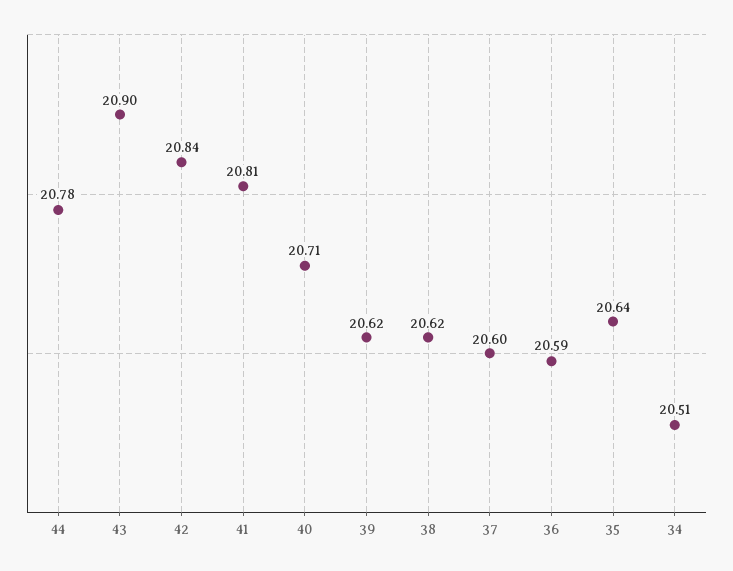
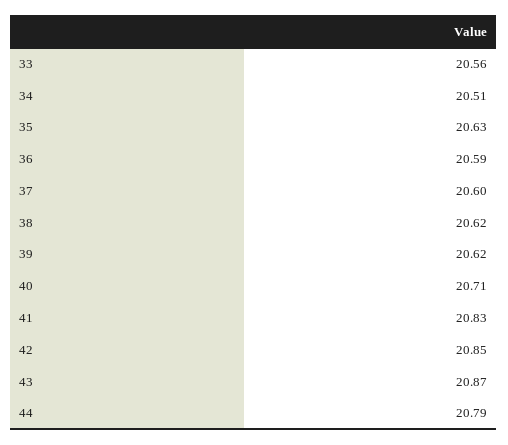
  {
-   "44": 20.78,
+   "44": 20.79,
-   "43": 20.9,
+   "43": 20.87,
-   "42": 20.84,
+   "42": 20.85,
-   "41": 20.81,
+   "41": 20.83,
    "40": 20.71,
    "39": 20.62,
    "38": 20.62,
    "37": 20.6,
    "36": 20.59,
-   "35": 20.64,
+   "35": 20.63,
-   "34": 20.51
+   "34": 20.51,
+   "33": 20.56
  }

